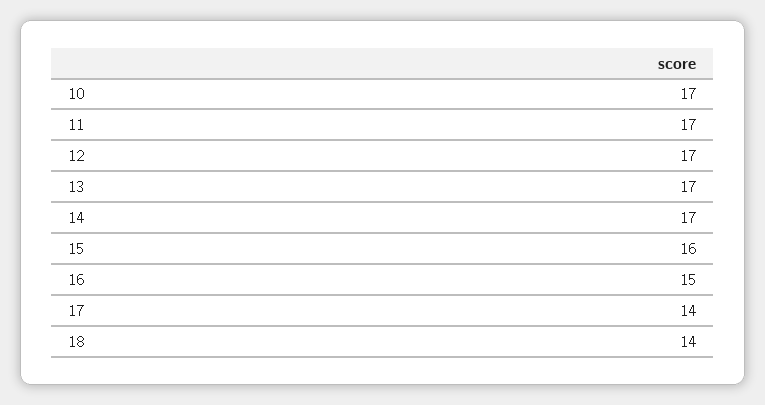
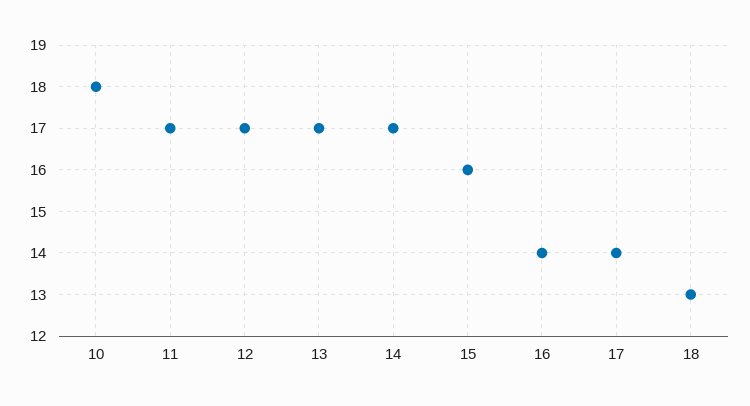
  {
-   "10": 17,
+   "10": 18,
    "11": 17,
    "12": 17,
    "13": 17,
    "14": 17,
    "15": 16,
-   "16": 15,
+   "16": 14,
    "17": 14,
-   "18": 14
+   "18": 13
  }

